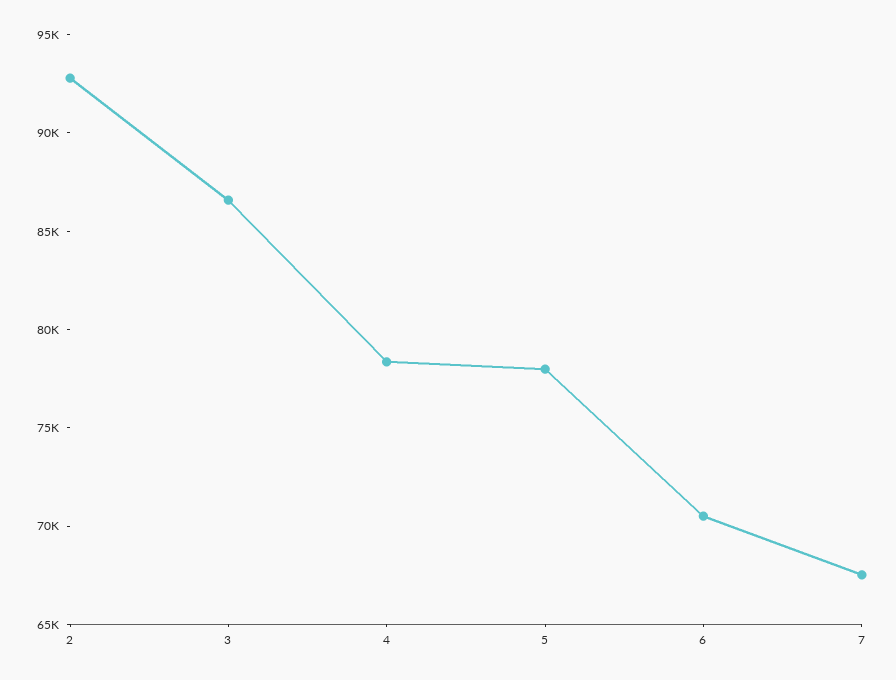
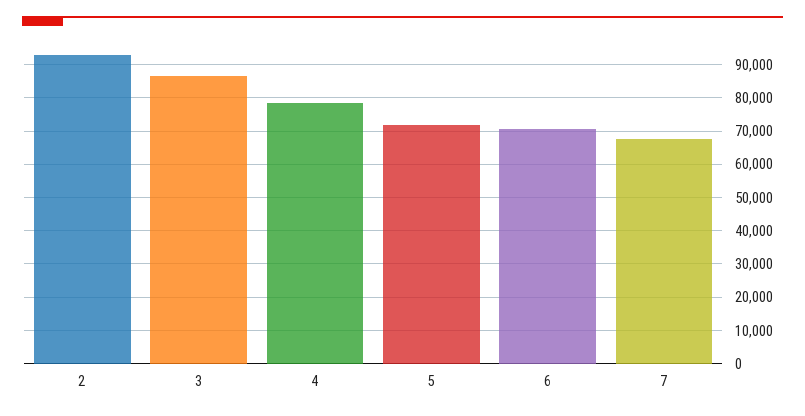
  {
    "2": 93000,
    "3": 87000,
    "4": 78000,
-   "5": 78000,
+   "5": 72000,
    "6": 71000,
    "7": 68000
  }

